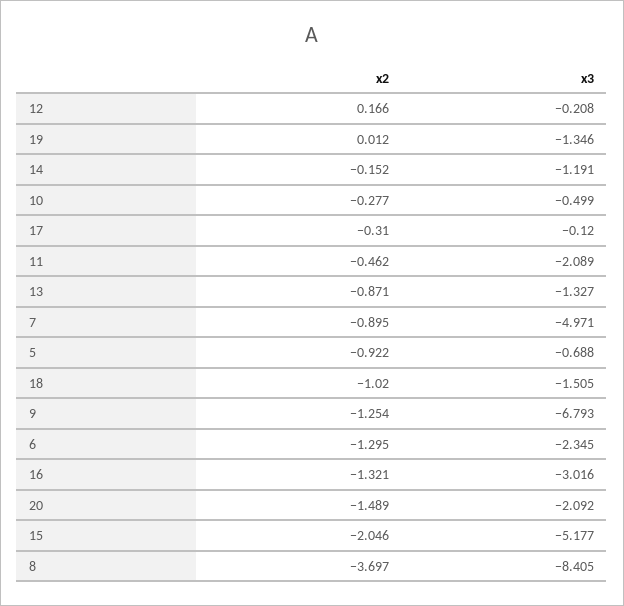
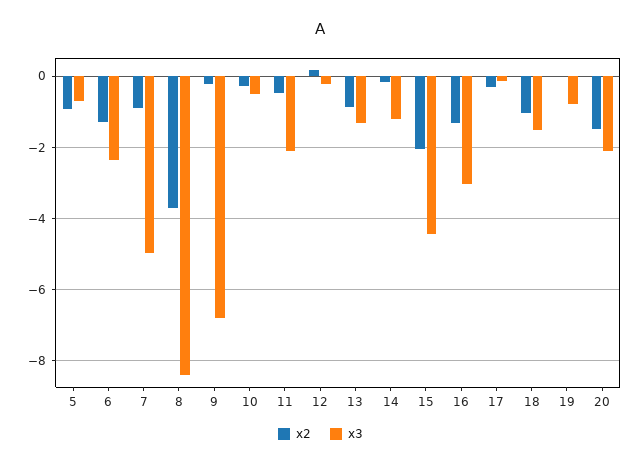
  {
    "x2": {
      "12": 0.166,
      "19": 0.012,
      "14": -0.152,
      "10": -0.277,
      "17": -0.31,
      "11": -0.462,
      "13": -0.871,
      "7": -0.895,
      "5": -0.922,
      "18": -1.02,
-     "9": -1.254,
+     "9": -0.2,
      "6": -1.295,
      "16": -1.321,
      "20": -1.489,
      "15": -2.046,
      "8": -3.697
    },
    "x3": {
      "12": -0.208,
-     "19": -1.346,
+     "19": -0.8,
      "14": -1.191,
      "10": -0.499,
      "17": -0.12,
      "11": -2.089,
      "13": -1.327,
      "7": -4.971,
      "5": -0.688,
      "18": -1.505,
      "9": -6.793,
      "6": -2.345,
      "16": -3.016,
      "20": -2.092,
-     "15": -5.177,
+     "15": -4.4,
      "8": -8.405
    }
  }

